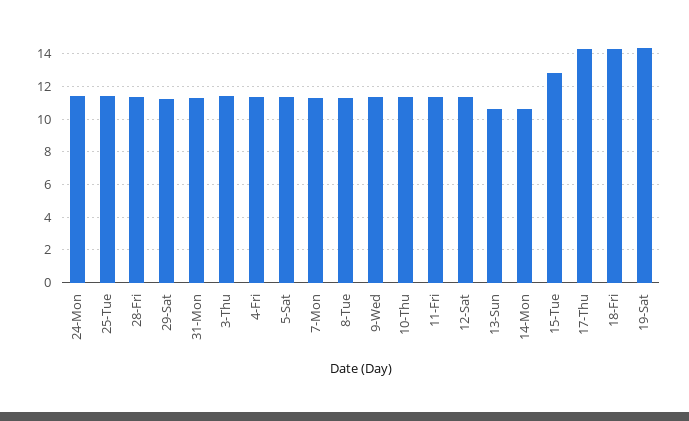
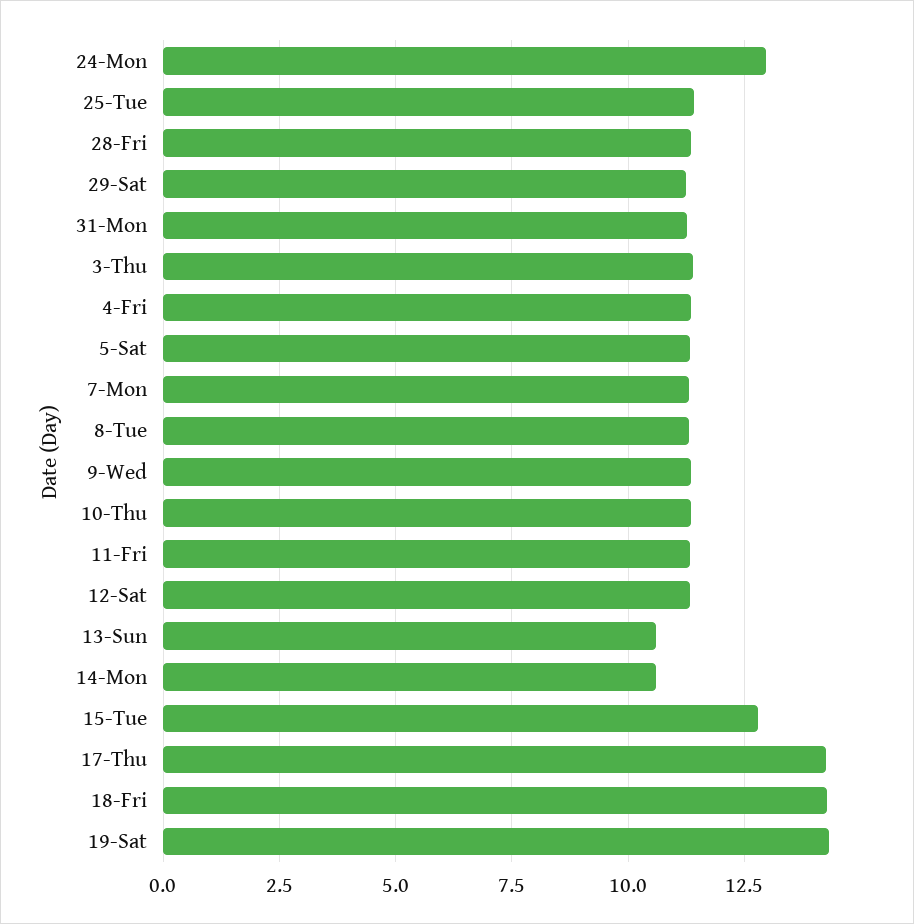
  {
-   "24-Mon": 11.5,
+   "24-Mon": 13,
    "25-Tue": 11.5,
    "28-Fri": 11.25,
    "29-Sat": 11.25,
    "31-Mon": 11.25,
    "3-Thu": 11.5,
    "4-Fri": 11.25,
    "5-Sat": 11.25,
    "7-Mon": 11.25,
    "8-Tue": 11.25,
    "9-Wed": 11.25,
    "10-Thu": 11.25,
    "11-Fri": 11.25,
    "12-Sat": 11.25,
    "13-Sun": 10.5,
    "14-Mon": 10.5,
    "15-Tue": 12.75,
    "17-Thu": 14.25,
    "18-Fri": 14.25,
    "19-Sat": 14.25
  }

